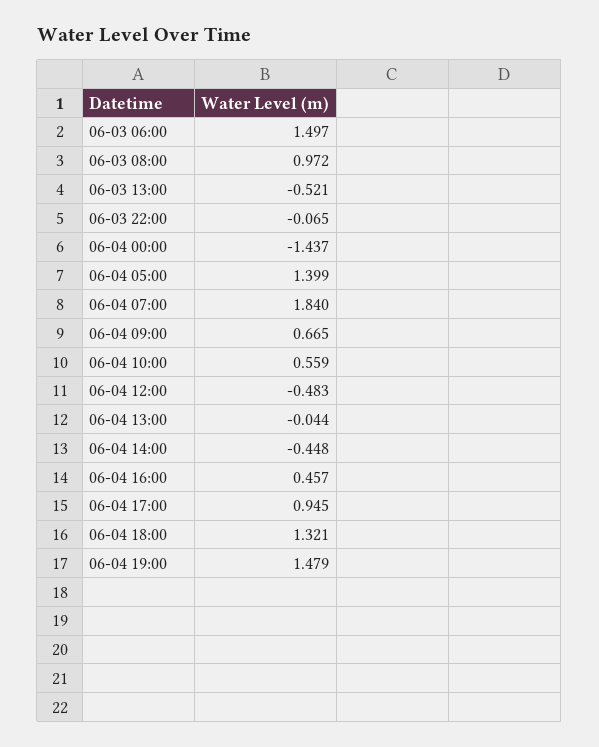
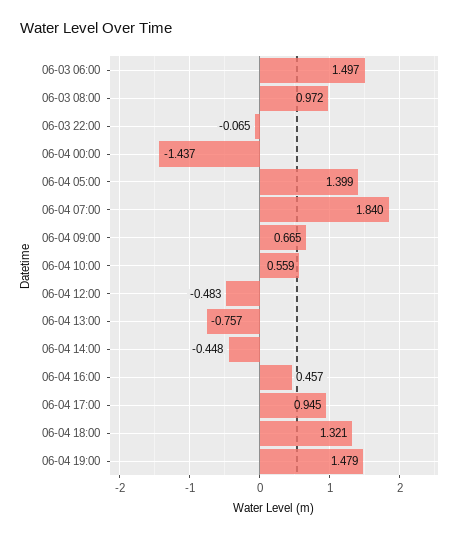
  {
    "06-03 06:00": 1.497,
    "06-03 08:00": 0.972,
-   "06-03 13:00": -0.521,
    "06-03 22:00": -0.065,
    "06-04 00:00": -1.437,
    "06-04 05:00": 1.399,
    "06-04 07:00": 1.84,
    "06-04 09:00": 0.665,
    "06-04 10:00": 0.559,
    "06-04 12:00": -0.483,
-   "06-04 13:00": -0.044,
+   "06-04 13:00": -0.757,
    "06-04 14:00": -0.448,
    "06-04 16:00": 0.457,
    "06-04 17:00": 0.945,
    "06-04 18:00": 1.321,
    "06-04 19:00": 1.479
  }

